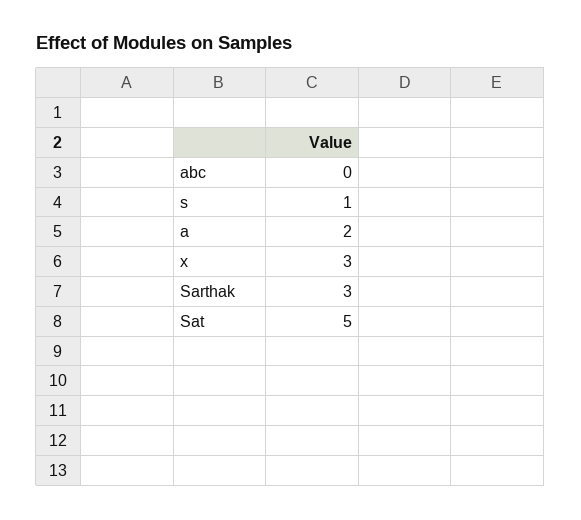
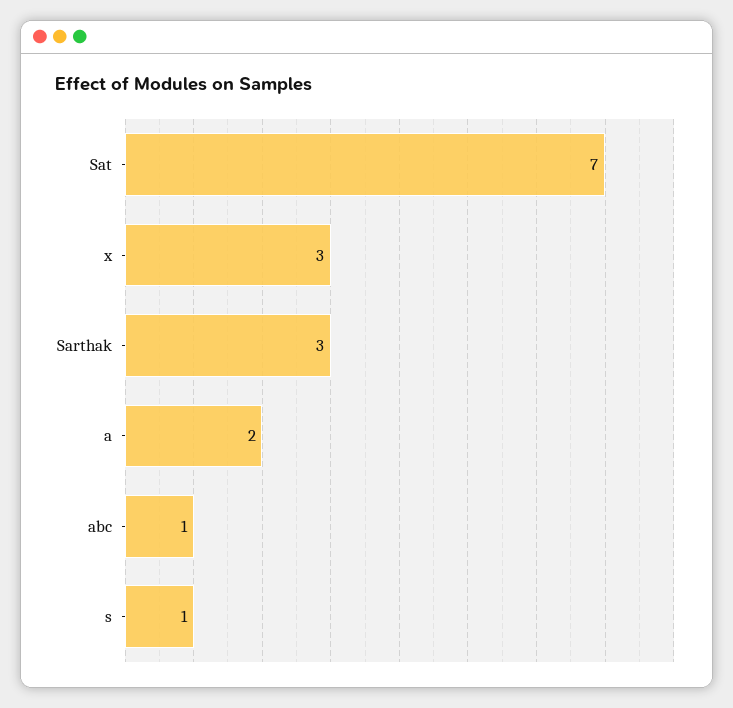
  {
-   "abc": 0,
+   "abc": 1,
    "s": 1,
    "a": 2,
    "x": 3,
    "Sarthak": 3,
-   "Sat": 5
+   "Sat": 7
  }

